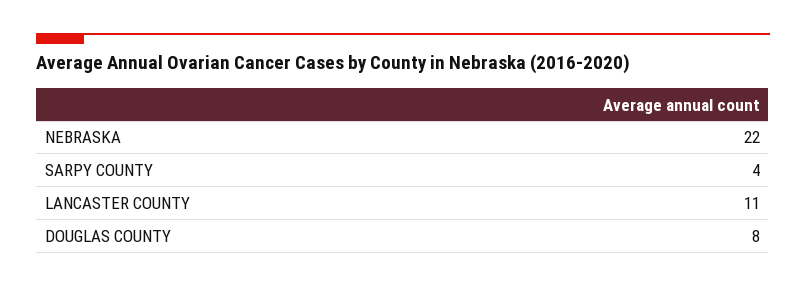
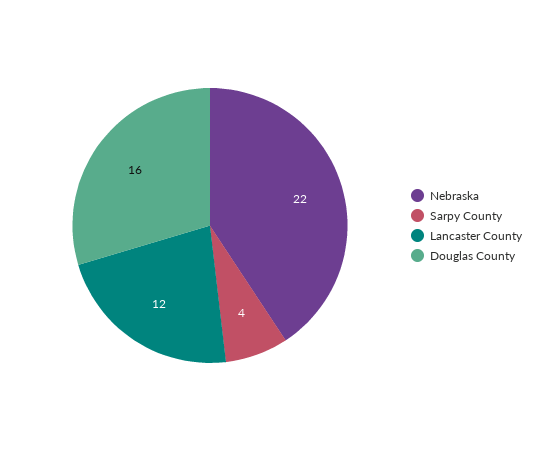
  {
    "NEBRASKA": 22,
    "SARPY COUNTY": 4,
-   "LANCASTER COUNTY": 11,
+   "LANCASTER COUNTY": 12,
-   "DOUGLAS COUNTY": 8
+   "DOUGLAS COUNTY": 16
  }

